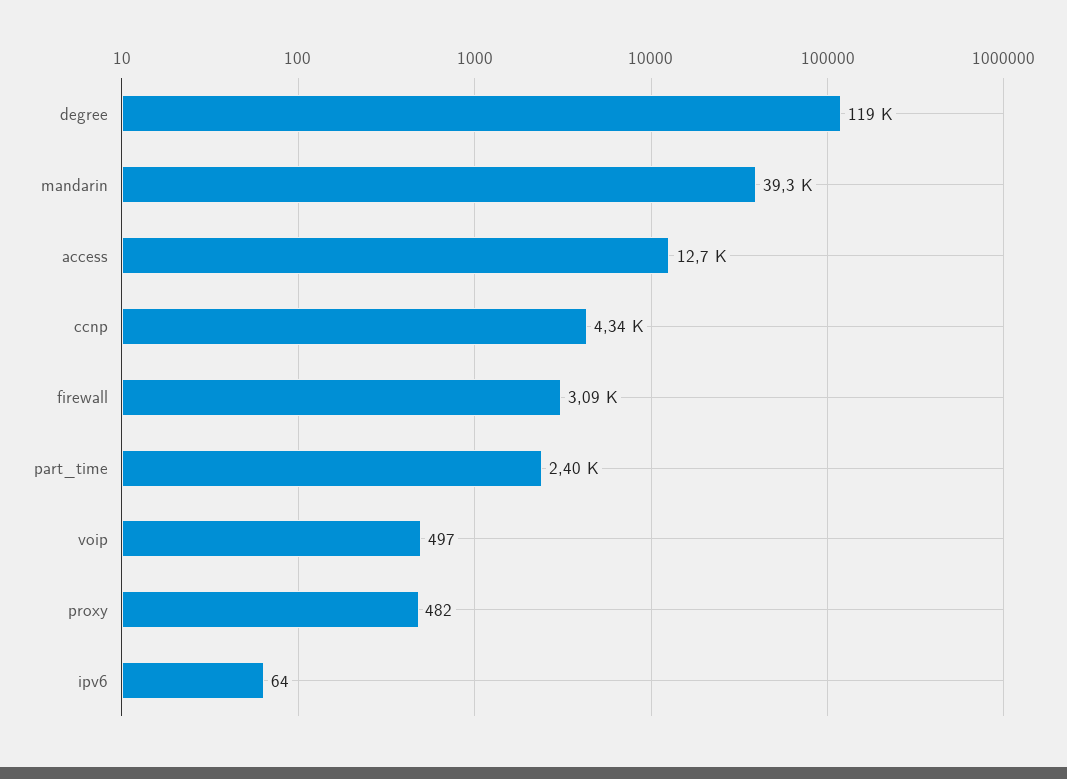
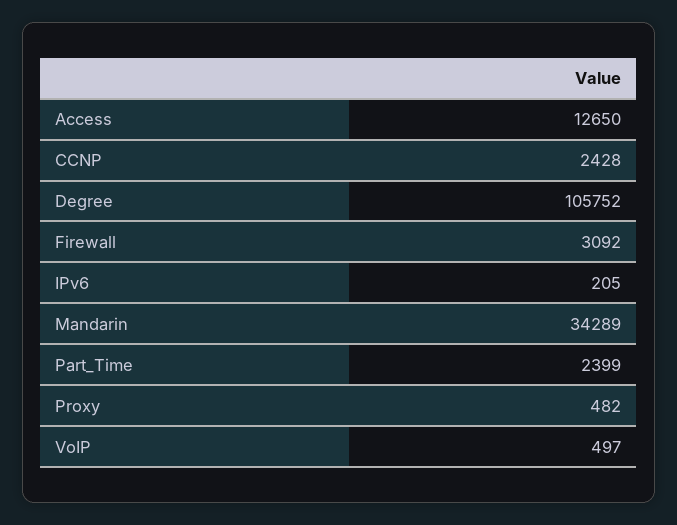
  {
-   "degree": 119000,
+   "degree": 105752,
-   "mandarin": 39300,
+   "mandarin": 34289,
    "access": 12650,
-   "ccnp": 4340,
+   "ccnp": 2428,
    "firewall": 3092,
    "part_time": 2399,
    "voip": 497,
    "proxy": 482,
-   "ipv6": 64
+   "ipv6": 205
  }

